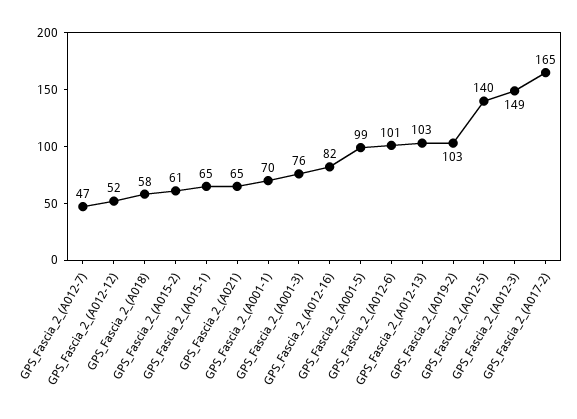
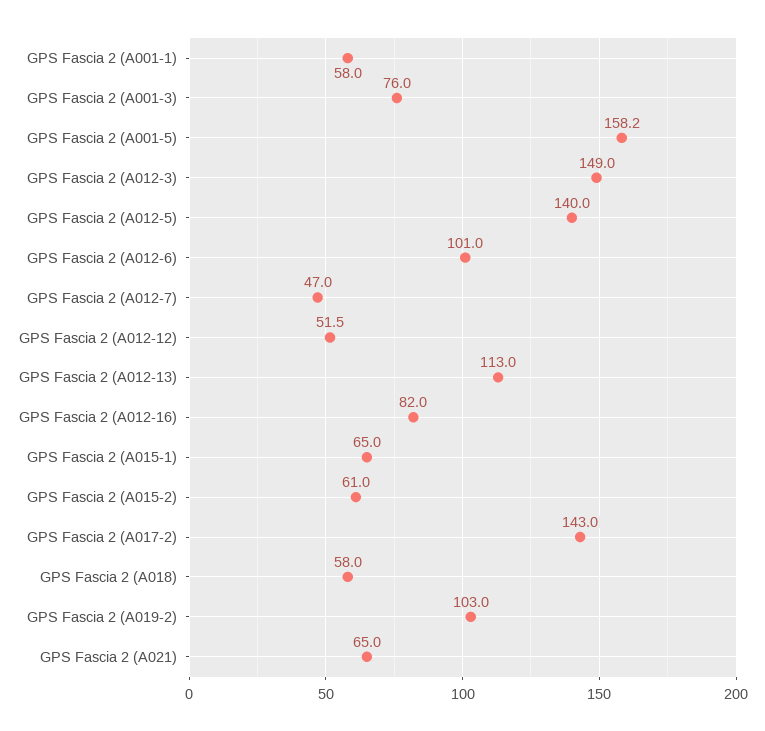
  {
    "GPS_Fascia_2_(A012-7)": 47,
    "GPS_Fascia_2_(A012-12)": 51.5,
    "GPS_Fascia_2_(A018)": 58,
    "GPS_Fascia_2_(A015-2)": 61,
    "GPS_Fascia_2_(A015-1)": 65,
    "GPS_Fascia_2_(A021)": 65,
-   "GPS_Fascia_2_(A001-1)": 70,
+   "GPS_Fascia_2_(A001-1)": 58,
    "GPS_Fascia_2_(A001-3)": 76,
    "GPS_Fascia_2_(A012-16)": 82,
-   "GPS_Fascia_2_(A001-5)": 99,
+   "GPS_Fascia_2_(A001-5)": 158.2,
    "GPS_Fascia_2_(A012-6)": 101,
-   "GPS_Fascia_2_(A012-13)": 103,
+   "GPS_Fascia_2_(A012-13)": 113,
    "GPS_Fascia_2_(A019-2)": 103,
    "GPS_Fascia_2_(A012-5)": 140,
    "GPS_Fascia_2_(A012-3)": 149,
-   "GPS_Fascia_2_(A017-2)": 165
+   "GPS_Fascia_2_(A017-2)": 143
  }

